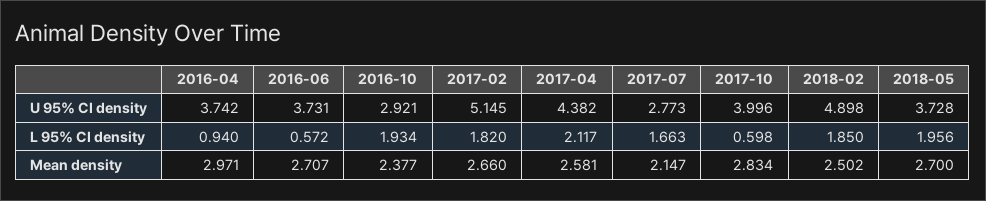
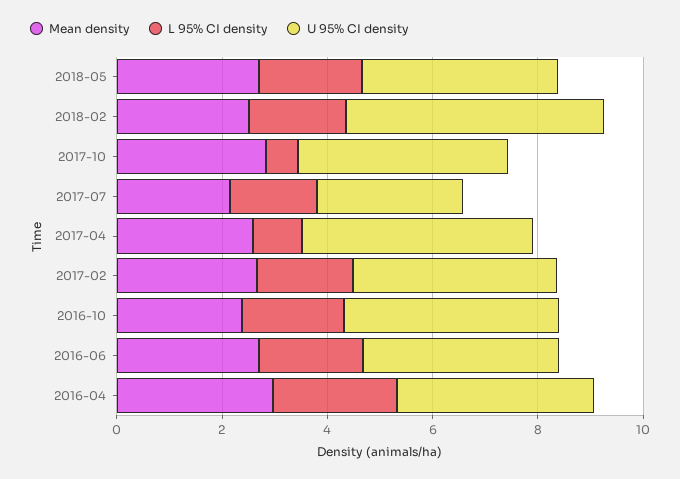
  {
    "U 95% CI density": {
      "2016-04": 3.742,
      "2016-06": 3.731,
-     "2016-10": 2.921,
+     "2016-10": 4,
-     "2017-02": 5.145,
+     "2017-02": 4,
      "2017-04": 4.382,
      "2017-07": 2.773,
      "2017-10": 3.996,
      "2018-02": 4.898,
      "2018-05": 3.728
    },
    "L 95% CI density": {
-     "2016-04": 0.94,
+     "2016-04": 2.5,
-     "2016-06": 0.572,
+     "2016-06": 2,
      "2016-10": 1.934,
      "2017-02": 1.82,
-     "2017-04": 2.117,
+     "2017-04": 1,
      "2017-07": 1.663,
      "2017-10": 0.598,
      "2018-02": 1.85,
      "2018-05": 1.956
    },
    "Mean density": {
      "2016-04": 2.971,
      "2016-06": 2.707,
      "2016-10": 2.377,
      "2017-02": 2.66,
      "2017-04": 2.581,
      "2017-07": 2.147,
      "2017-10": 2.834,
      "2018-02": 2.502,
      "2018-05": 2.7
    }
  }

